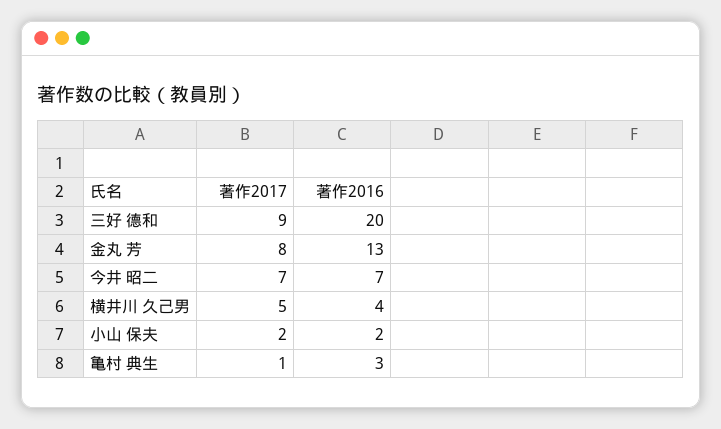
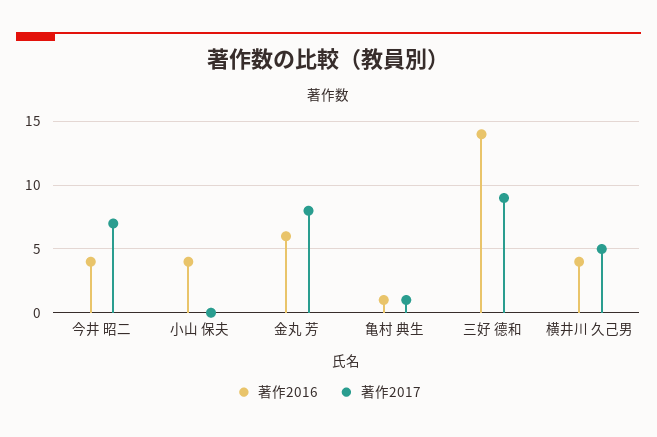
  {
    "著作2017": {
      "三好 德和": 9,
      "金丸 芳": 8,
      "今井 昭二": 7,
      "横井川 久己男": 5,
-     "小山 保夫": 2,
+     "小山 保夫": 0,
      "亀村 典生": 1
    },
    "著作2016": {
-     "三好 德和": 20,
+     "三好 德和": 14,
-     "金丸 芳": 13,
+     "金丸 芳": 6,
-     "今井 昭二": 7,
+     "今井 昭二": 4,
      "横井川 久己男": 4,
-     "小山 保夫": 2,
+     "小山 保夫": 4,
-     "亀村 典生": 3
+     "亀村 典生": 1
    }
  }

